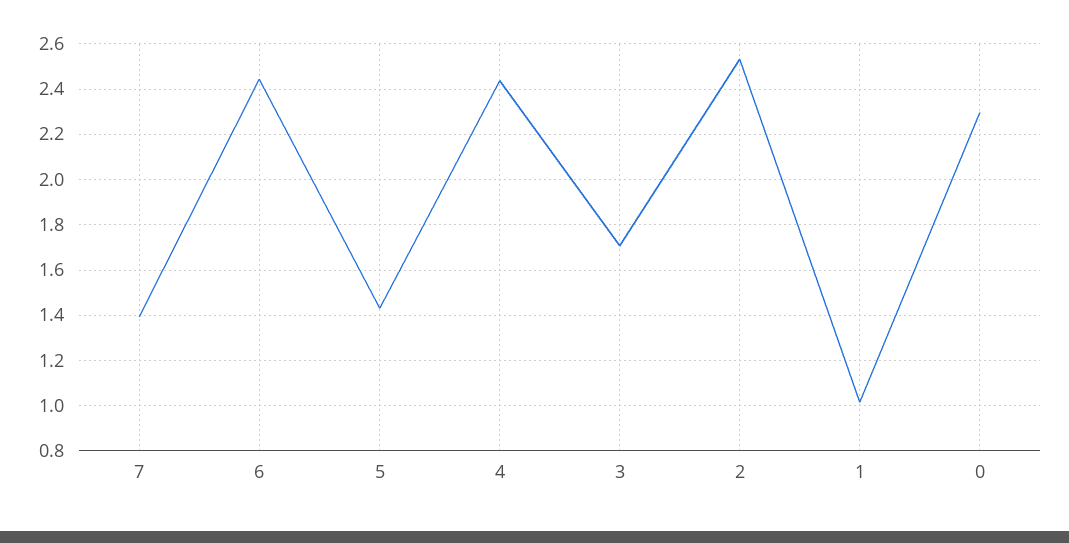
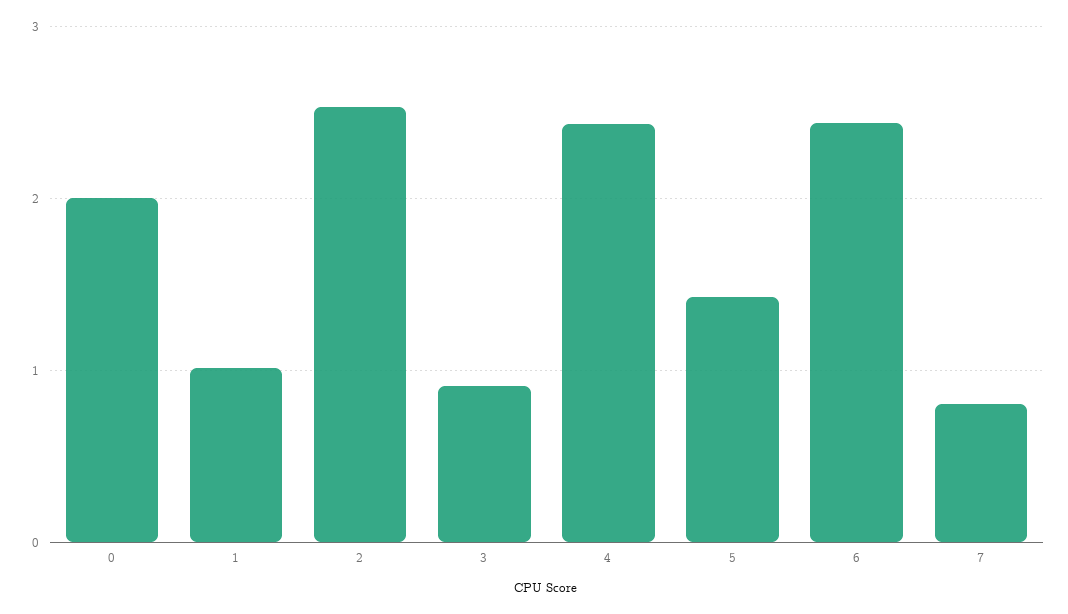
  {
-   "7": 1.4,
+   "7": 0.8,
    "6": 2.45,
    "5": 1.45,
    "4": 2.45,
-   "3": 1.7,
+   "3": 0.9,
    "2": 2.55,
    "1": 1,
-   "0": 2.3
+   "0": 2
  }

